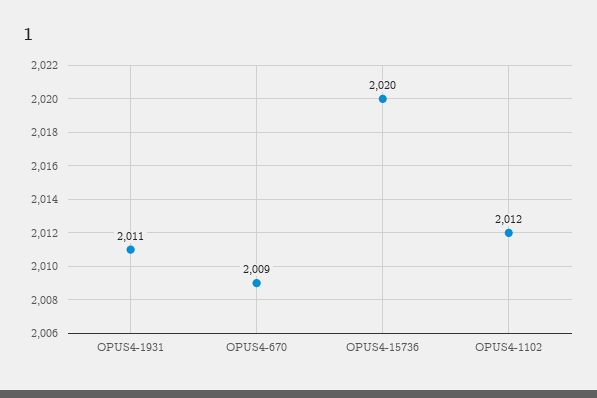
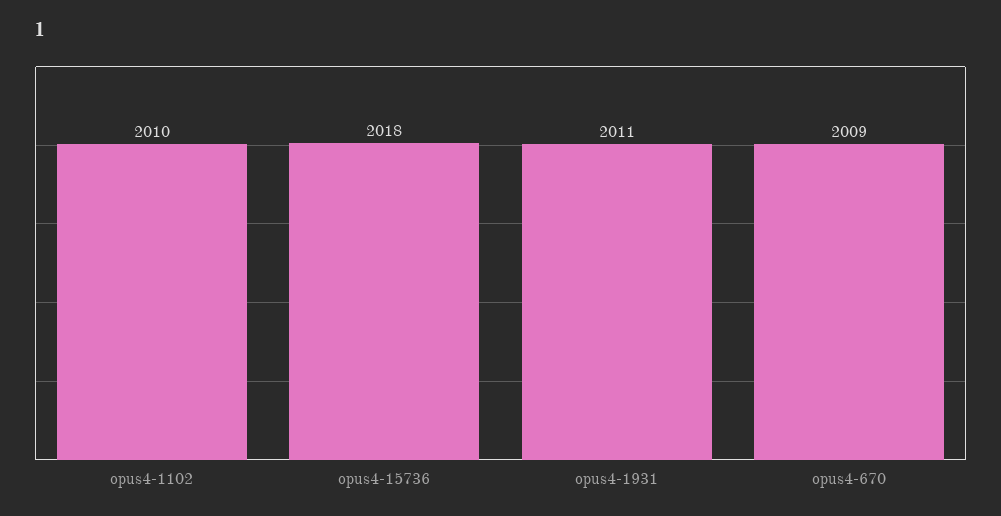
  {
    "OPUS4-1931": 2011,
    "OPUS4-670": 2009,
-   "OPUS4-15736": 2020,
+   "OPUS4-15736": 2018,
-   "OPUS4-1102": 2012
+   "OPUS4-1102": 2010
  }

